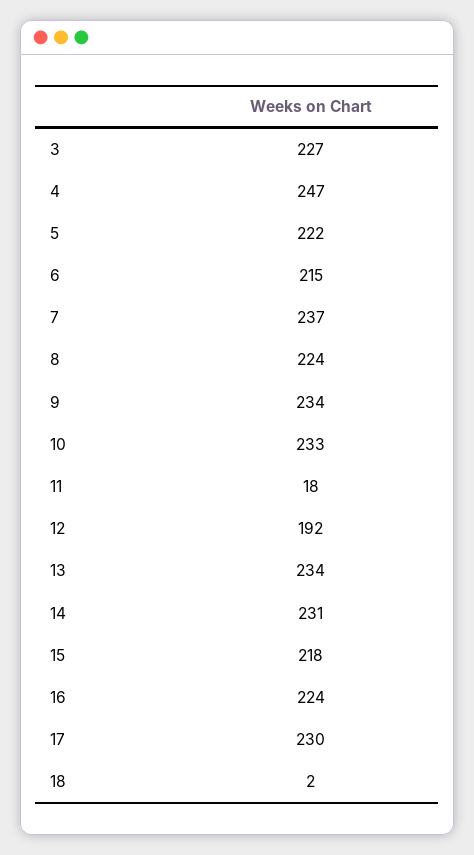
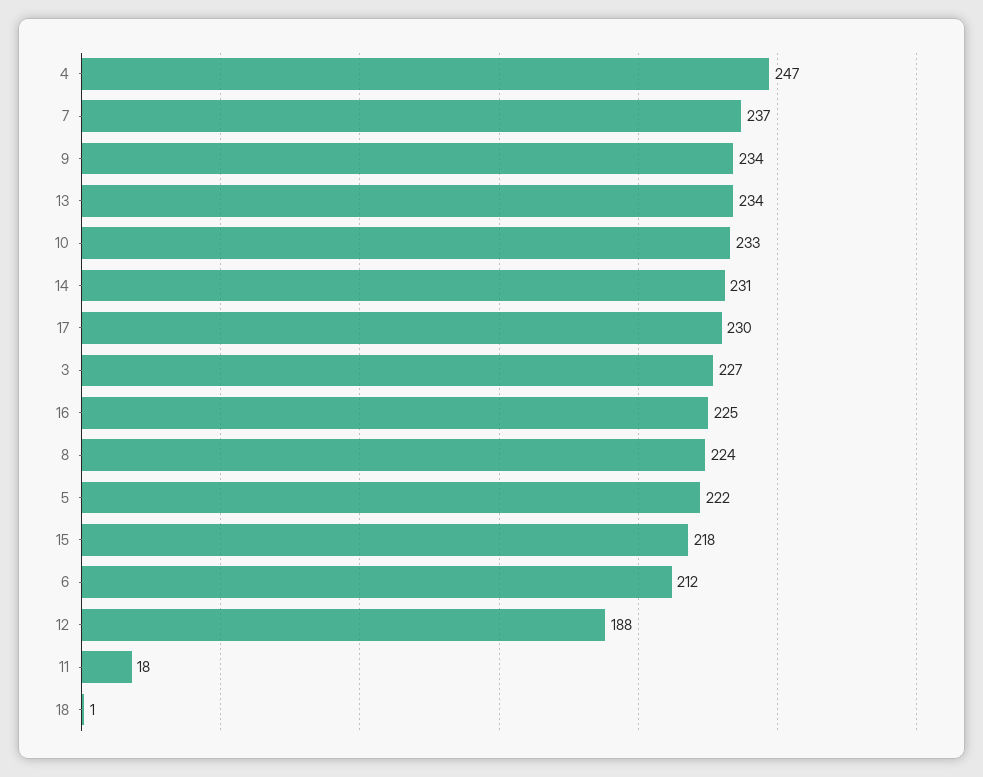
  {
    "3": 227,
    "4": 247,
    "5": 222,
-   "6": 215,
+   "6": 212,
    "7": 237,
    "8": 224,
    "9": 234,
    "10": 233,
    "11": 18,
-   "12": 192,
+   "12": 188,
    "13": 234,
    "14": 231,
    "15": 218,
-   "16": 224,
+   "16": 225,
    "17": 230,
-   "18": 2
+   "18": 1
  }

